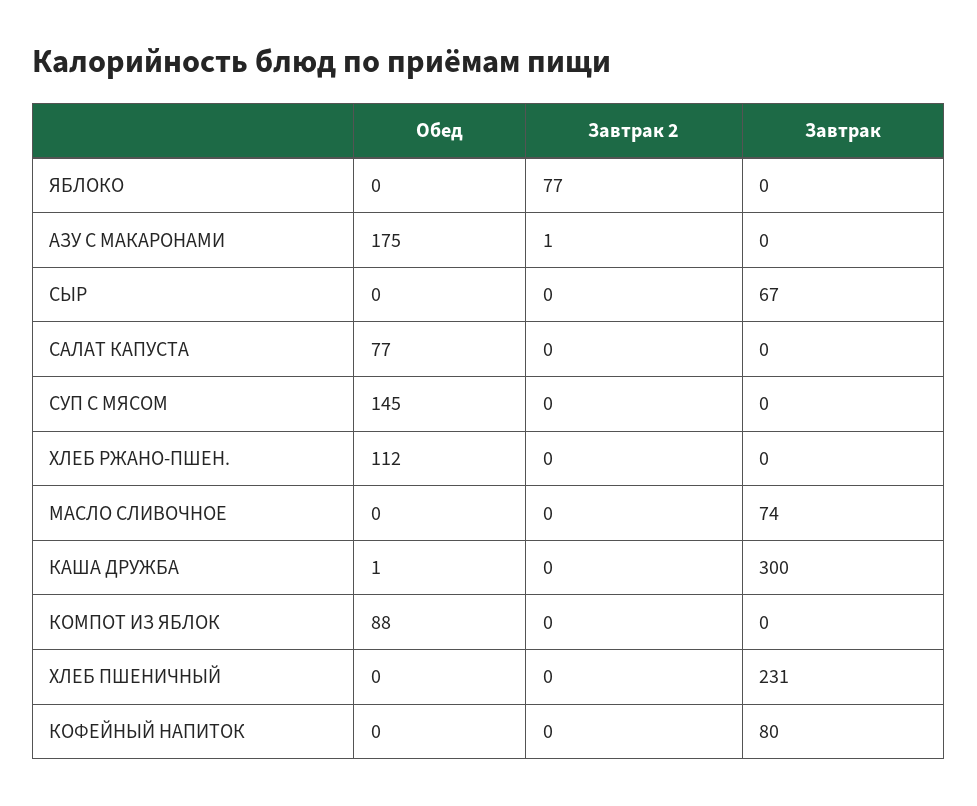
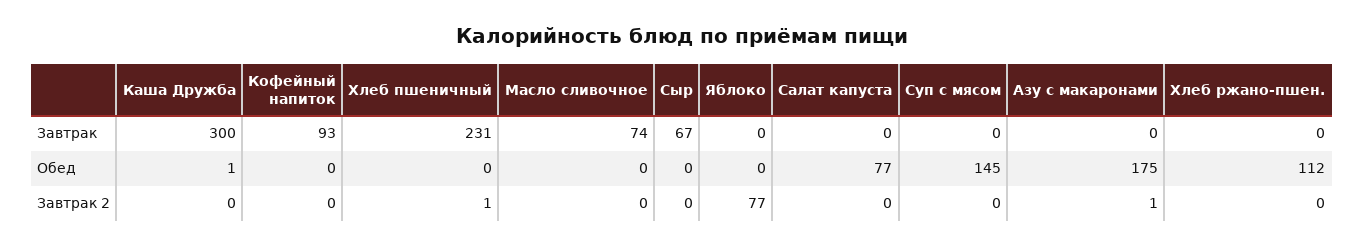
  {
    "Обед": {
      "ЯБЛОКО": 0,
      "АЗУ С МАКАРОНАМИ": 175,
      "СЫР": 0,
      "САЛАТ КАПУСТА": 77,
      "СУП С МЯСОМ": 145,
      "ХЛЕБ РЖАНО-ПШЕН.": 112,
      "МАСЛО СЛИВОЧНОЕ": 0,
      "КАША ДРУЖБА": 1,
-     "КОМПОТ ИЗ ЯБЛОК": 88,
      "ХЛЕБ ПШЕНИЧНЫЙ": 0,
      "КОФЕЙНЫЙ НАПИТОК": 0
    },
    "Завтрак 2": {
      "ЯБЛОКО": 77,
      "АЗУ С МАКАРОНАМИ": 1,
      "СЫР": 0,
      "САЛАТ КАПУСТА": 0,
      "СУП С МЯСОМ": 0,
      "ХЛЕБ РЖАНО-ПШЕН.": 0,
      "МАСЛО СЛИВОЧНОЕ": 0,
      "КАША ДРУЖБА": 0,
-     "КОМПОТ ИЗ ЯБЛОК": 0,
-     "ХЛЕБ ПШЕНИЧНЫЙ": 0,
+     "ХЛЕБ ПШЕНИЧНЫЙ": 1,
      "КОФЕЙНЫЙ НАПИТОК": 0
    },
    "Завтрак": {
      "ЯБЛОКО": 0,
      "АЗУ С МАКАРОНАМИ": 0,
      "СЫР": 67,
      "САЛАТ КАПУСТА": 0,
      "СУП С МЯСОМ": 0,
      "ХЛЕБ РЖАНО-ПШЕН.": 0,
      "МАСЛО СЛИВОЧНОЕ": 74,
      "КАША ДРУЖБА": 300,
-     "КОМПОТ ИЗ ЯБЛОК": 0,
      "ХЛЕБ ПШЕНИЧНЫЙ": 231,
-     "КОФЕЙНЫЙ НАПИТОК": 80
+     "КОФЕЙНЫЙ НАПИТОК": 93
    }
  }

